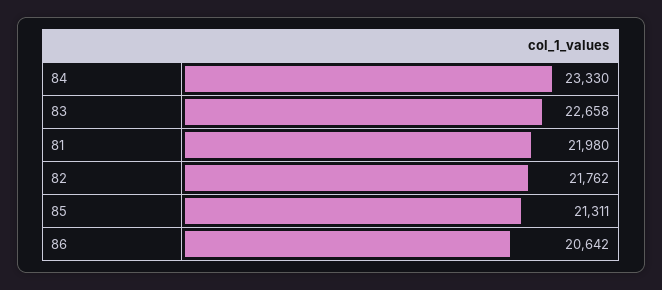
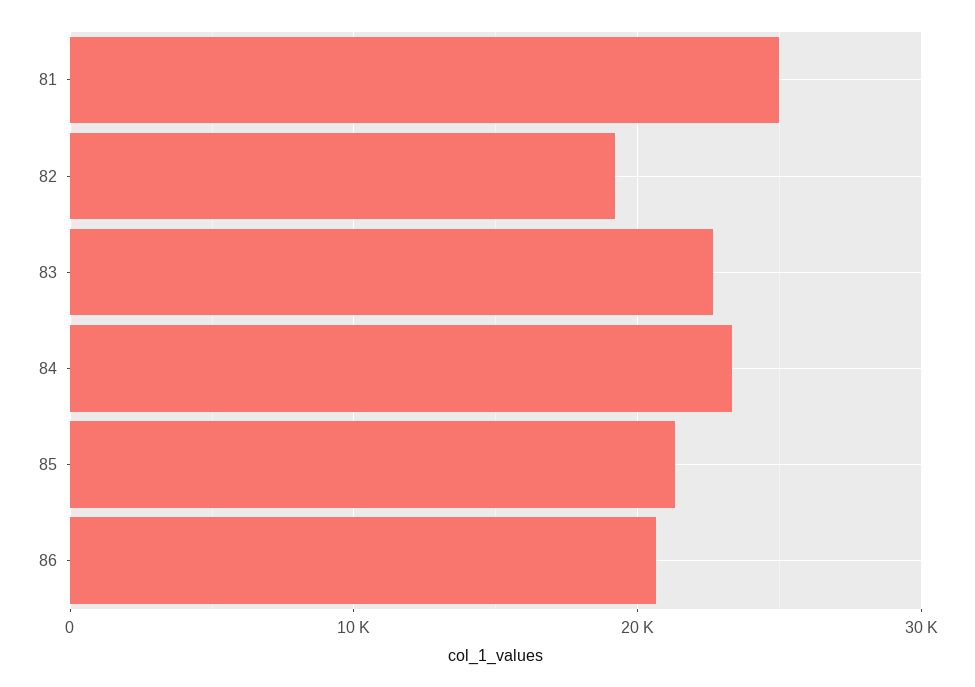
  {
    "84": 23330,
    "83": 22658,
-   "81": 21980,
+   "81": 25000,
-   "82": 21762,
+   "82": 19000,
    "85": 21311,
    "86": 20642
  }

